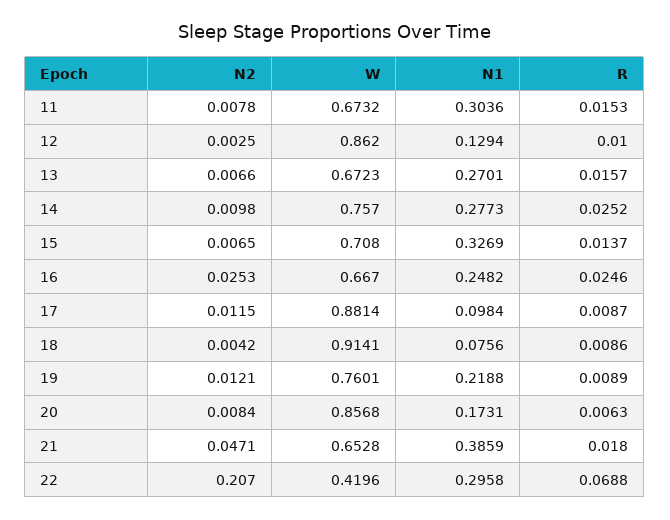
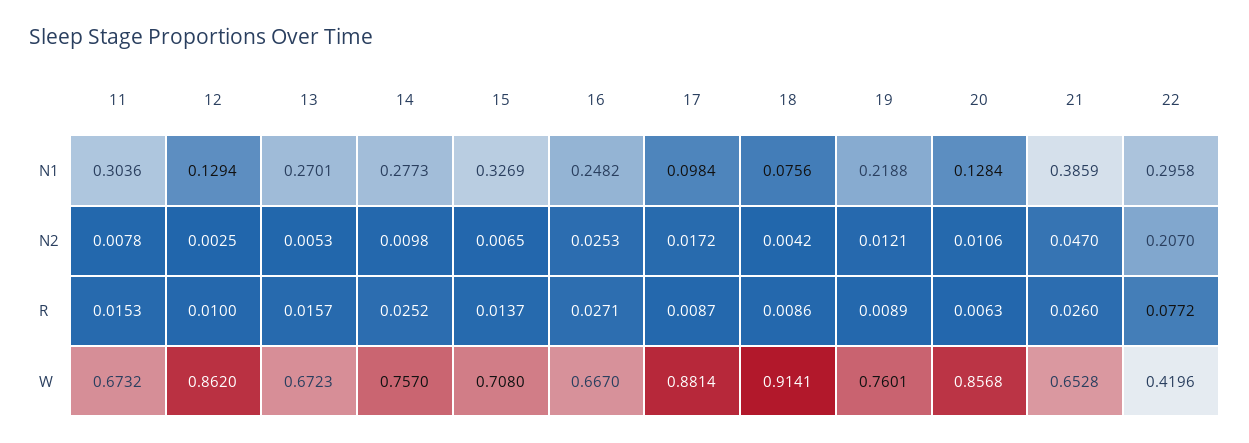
  {
    "N2": {
      "11": 0.0078,
      "12": 0.0025,
-     "13": 0.0066,
+     "13": 0.0053,
      "14": 0.0098,
      "15": 0.0065,
      "16": 0.0253,
-     "17": 0.0115,
+     "17": 0.0172,
      "18": 0.0042,
      "19": 0.0121,
-     "20": 0.0084,
+     "20": 0.0106,
-     "21": 0.0471,
+     "21": 0.047,
      "22": 0.207
    },
    "W": {
      "11": 0.6732,
      "12": 0.862,
      "13": 0.6723,
      "14": 0.757,
      "15": 0.708,
      "16": 0.667,
      "17": 0.8814,
      "18": 0.9141,
      "19": 0.7601,
      "20": 0.8568,
      "21": 0.6528,
      "22": 0.4196
    },
    "N1": {
      "11": 0.3036,
      "12": 0.1294,
      "13": 0.2701,
      "14": 0.2773,
      "15": 0.3269,
      "16": 0.2482,
      "17": 0.0984,
      "18": 0.0756,
      "19": 0.2188,
-     "20": 0.1731,
+     "20": 0.1284,
      "21": 0.3859,
      "22": 0.2958
    },
    "R": {
      "11": 0.0153,
      "12": 0.01,
      "13": 0.0157,
      "14": 0.0252,
      "15": 0.0137,
-     "16": 0.0246,
+     "16": 0.0271,
      "17": 0.0087,
      "18": 0.0086,
      "19": 0.0089,
      "20": 0.0063,
-     "21": 0.018,
+     "21": 0.026,
-     "22": 0.0688
+     "22": 0.0772
    }
  }

